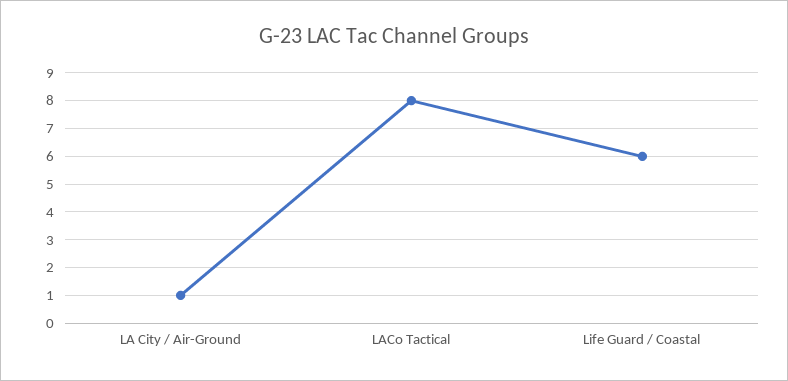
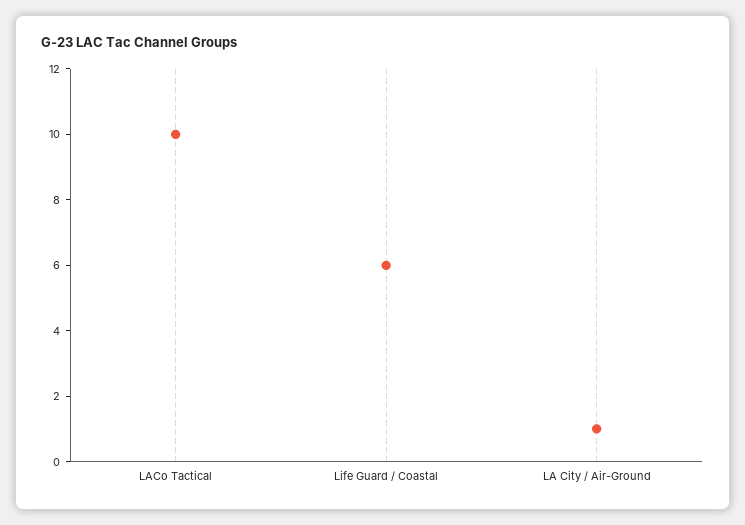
  {
    "LA City / Air-Ground": 1,
-   "LACo Tactical": 8,
+   "LACo Tactical": 10,
    "Life Guard / Coastal": 6
  }

